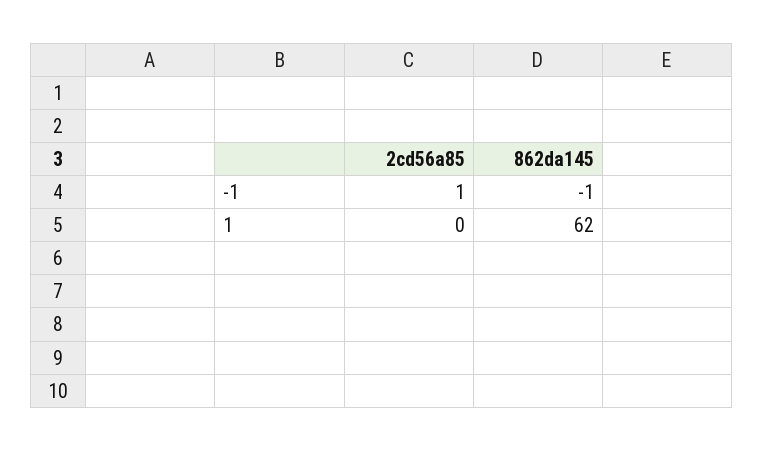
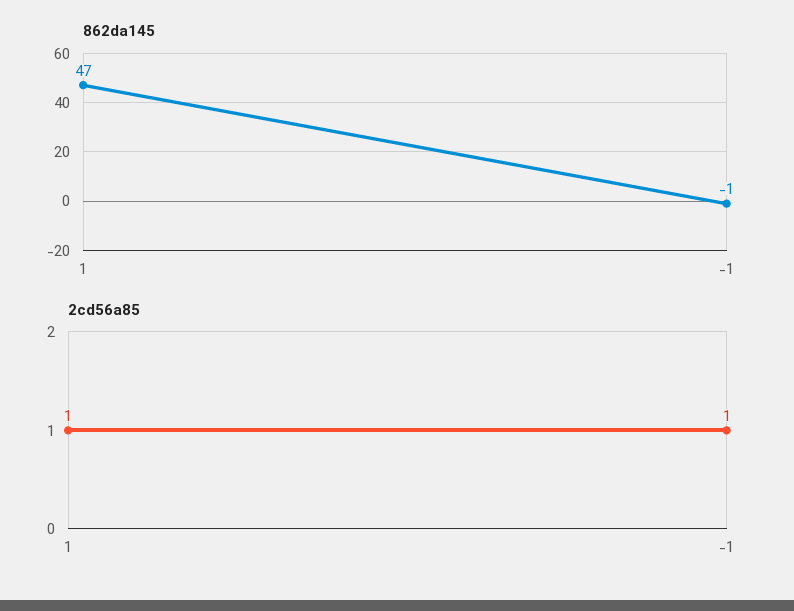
  {
    "2cd56a85": {
      "-1": 1,
-     "1": 0
+     "1": 1
    },
    "862da145": {
      "-1": -1,
-     "1": 62
+     "1": 47
    }
  }

